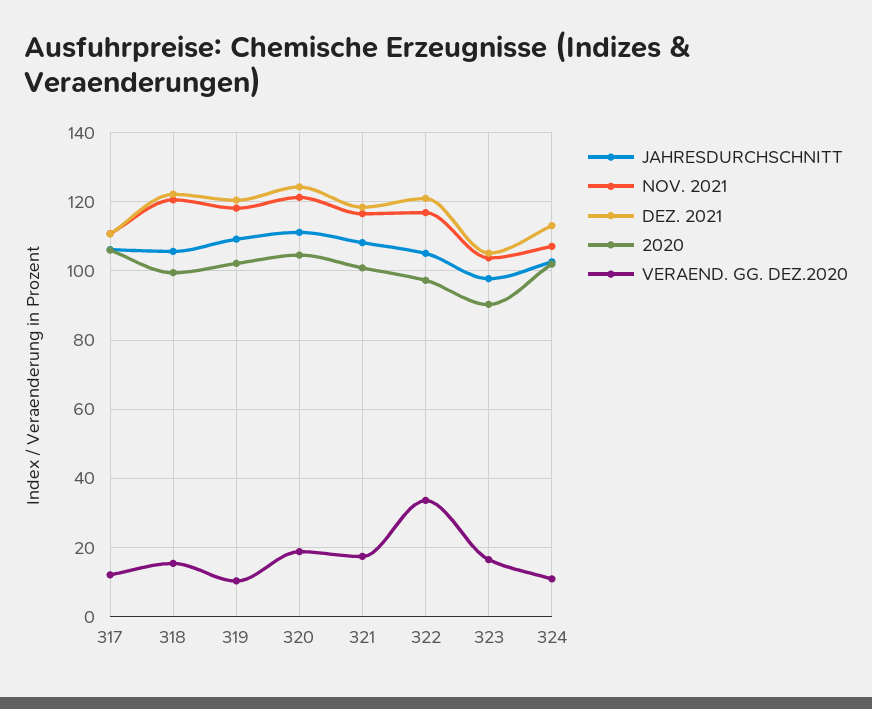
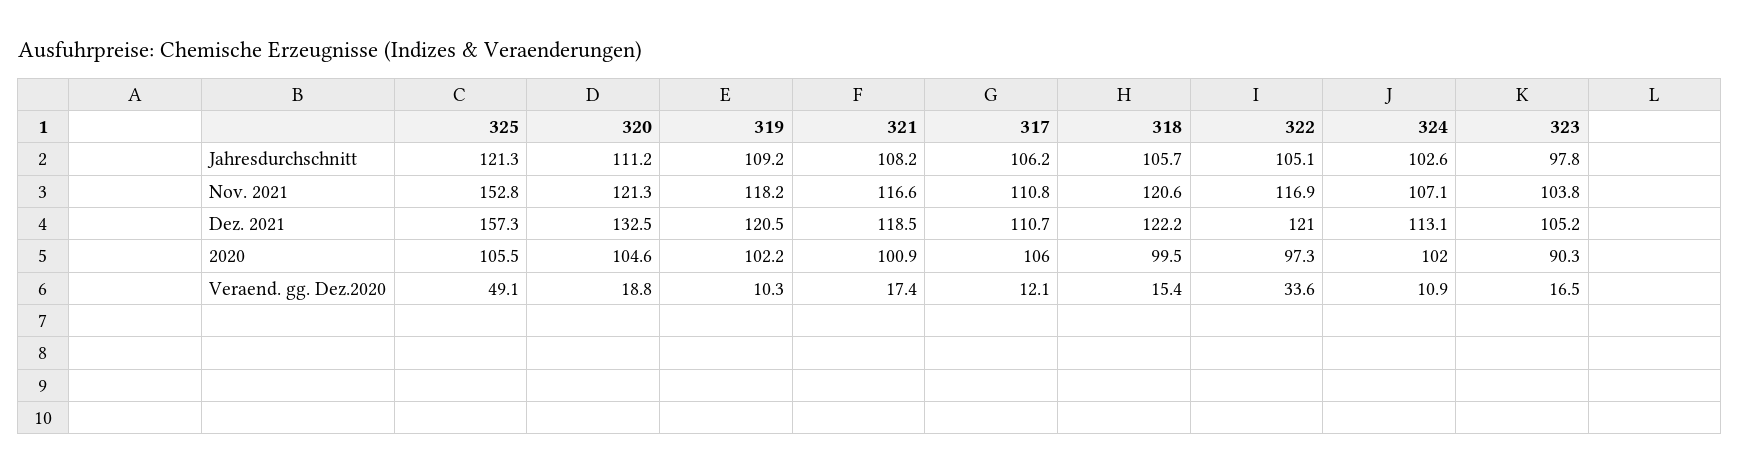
  {
    "JAHRESDURCHSCHNITT": {
      "317": 106.2,
      "318": 105.7,
      "319": 109.2,
      "320": 111.2,
      "321": 108.2,
      "322": 105.1,
      "323": 97.8,
-     "324": 102.6
+     "324": 102.6,
+     "325": 121.3
    },
    "NOV. 2021": {
      "317": 110.8,
      "318": 120.6,
      "319": 118.2,
      "320": 121.3,
      "321": 116.6,
      "322": 116.9,
      "323": 103.8,
-     "324": 107.1
+     "324": 107.1,
+     "325": 152.8
    },
    "DEZ. 2021": {
      "317": 110.7,
      "318": 122.2,
      "319": 120.5,
-     "320": 124,
+     "320": 132.5,
      "321": 118.5,
      "322": 121,
      "323": 105.2,
-     "324": 113.1
+     "324": 113.1,
+     "325": 157.3
    },
    "2020": {
      "317": 106,
      "318": 99.5,
      "319": 102.2,
      "320": 104.6,
      "321": 100.9,
      "322": 97.3,
      "323": 90.3,
-     "324": 102
+     "324": 102,
+     "325": 105.5
    },
    "VERAEND. GG. DEZ.2020": {
      "317": 12.1,
      "318": 15.4,
      "319": 10.3,
      "320": 18.8,
      "321": 17.4,
      "322": 33.6,
      "323": 16.5,
-     "324": 10.9
+     "324": 10.9,
+     "325": 49.1
    }
  }

